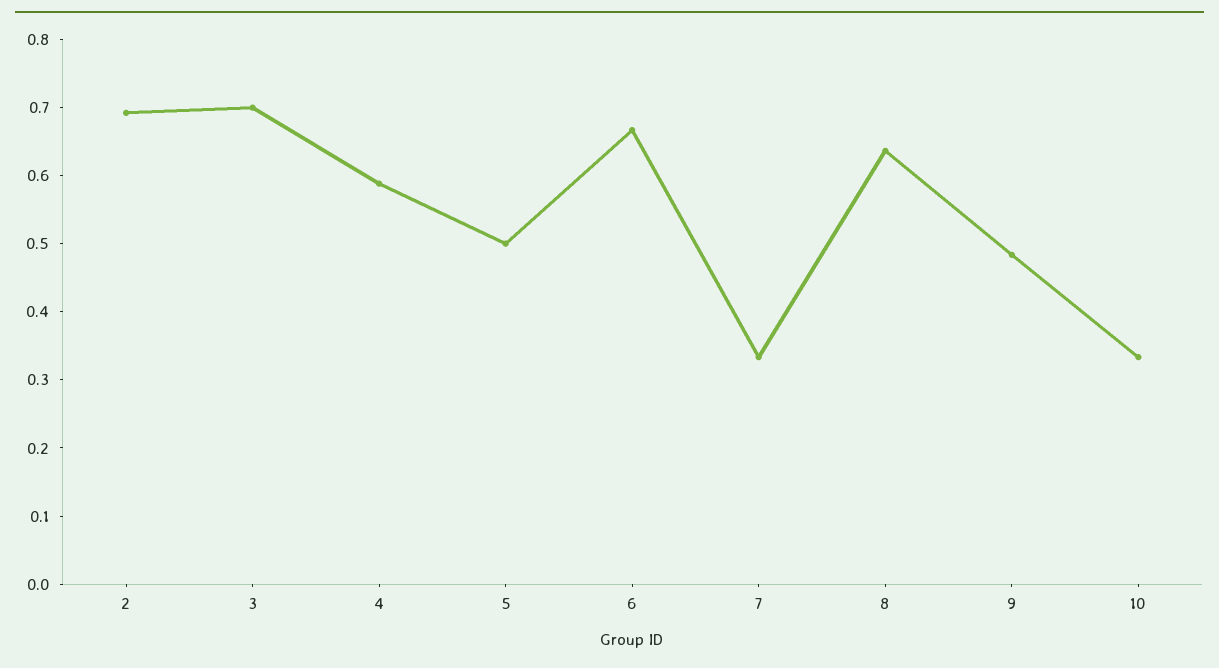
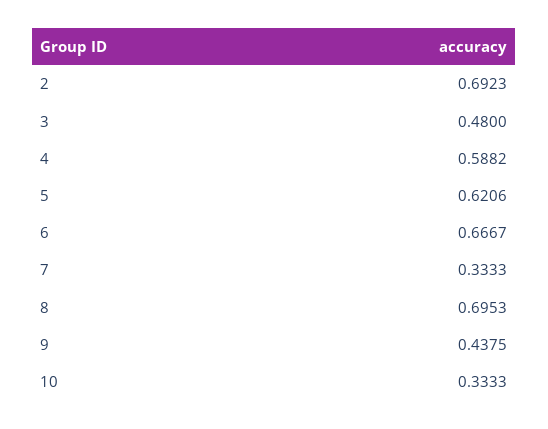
  {
    "2": 0.6923,
-   "3": 0.7,
+   "3": 0.48,
    "4": 0.5882,
-   "5": 0.5,
+   "5": 0.6206,
    "6": 0.6667,
    "7": 0.3333,
-   "8": 0.64,
+   "8": 0.6953,
-   "9": 0.48,
+   "9": 0.4375,
    "10": 0.3333
  }

